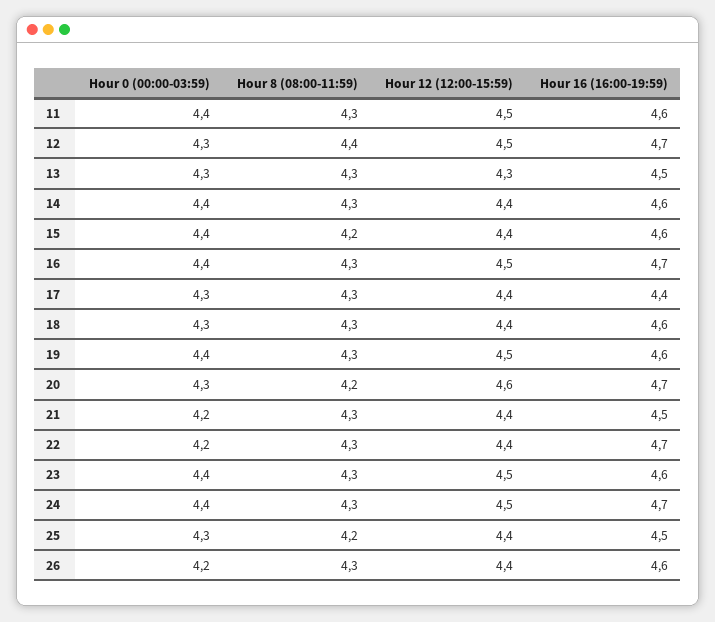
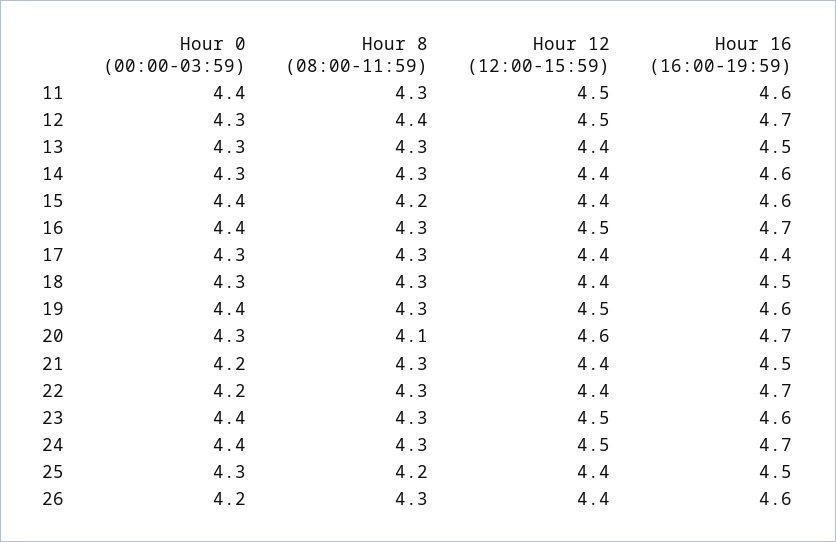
  {
    "Hour 0 (00:00-03:59)": {
      "11": 4.4,
      "12": 4.3,
      "13": 4.3,
-     "14": 4.4,
+     "14": 4.3,
      "15": 4.4,
      "16": 4.4,
      "17": 4.3,
      "18": 4.3,
      "19": 4.4,
      "20": 4.3,
      "21": 4.2,
      "22": 4.2,
      "23": 4.4,
      "24": 4.4,
      "25": 4.3,
      "26": 4.2
    },
    "Hour 8 (08:00-11:59)": {
      "11": 4.3,
      "12": 4.4,
      "13": 4.3,
      "14": 4.3,
      "15": 4.2,
      "16": 4.3,
      "17": 4.3,
      "18": 4.3,
      "19": 4.3,
-     "20": 4.2,
+     "20": 4.1,
      "21": 4.3,
      "22": 4.3,
      "23": 4.3,
      "24": 4.3,
      "25": 4.2,
      "26": 4.3
    },
    "Hour 12 (12:00-15:59)": {
      "11": 4.5,
      "12": 4.5,
-     "13": 4.3,
+     "13": 4.4,
      "14": 4.4,
      "15": 4.4,
      "16": 4.5,
      "17": 4.4,
      "18": 4.4,
      "19": 4.5,
      "20": 4.6,
      "21": 4.4,
      "22": 4.4,
      "23": 4.5,
      "24": 4.5,
      "25": 4.4,
      "26": 4.4
    },
    "Hour 16 (16:00-19:59)": {
      "11": 4.6,
      "12": 4.7,
      "13": 4.5,
      "14": 4.6,
      "15": 4.6,
      "16": 4.7,
      "17": 4.4,
-     "18": 4.6,
+     "18": 4.5,
      "19": 4.6,
      "20": 4.7,
      "21": 4.5,
      "22": 4.7,
      "23": 4.6,
      "24": 4.7,
      "25": 4.5,
      "26": 4.6
    }
  }

